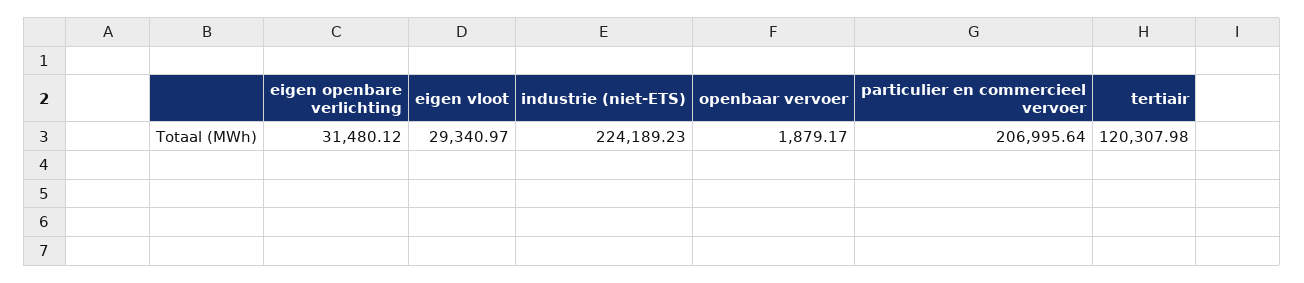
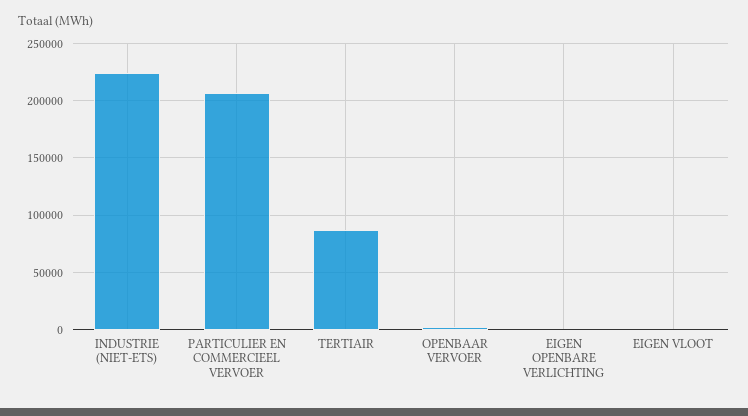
  {
-   "eigen openbare verlichting": 31480.12,
+   "eigen openbare verlichting": 0,
-   "eigen vloot": 29340.97,
+   "eigen vloot": 0,
    "industrie (niet-ETS)": 224189.23,
    "openbaar vervoer": 1879.17,
    "particulier en commercieel vervoer": 206995.64,
-   "tertiair": 120307.98
+   "tertiair": 90000
  }

